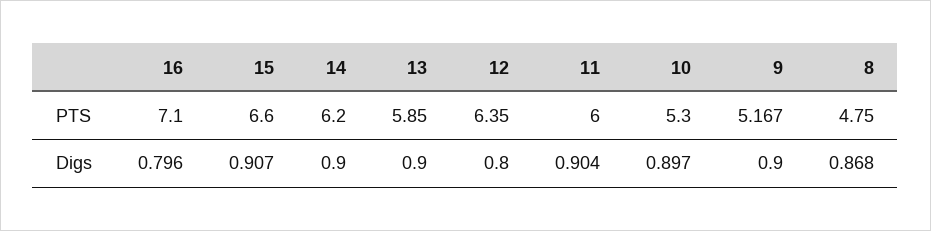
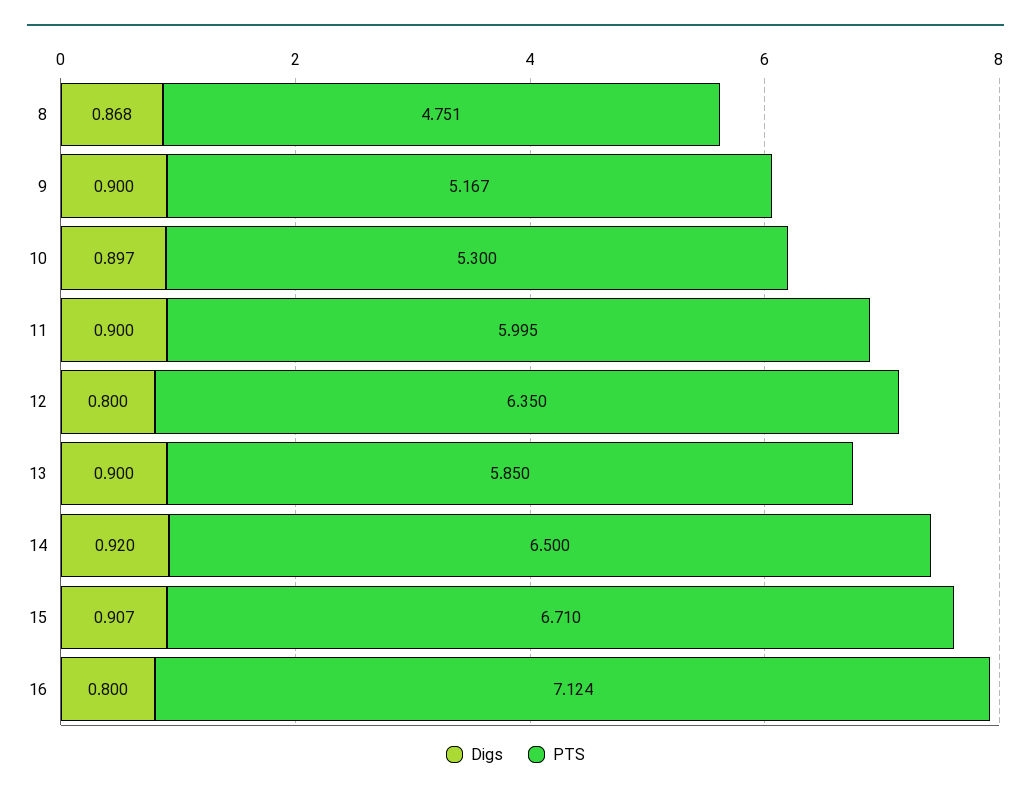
  {
    "PTS": {
-     "16": 7.1,
+     "16": 7.124,
-     "15": 6.6,
+     "15": 6.71,
-     "14": 6.2,
+     "14": 6.5,
      "13": 5.85,
      "12": 6.35,
-     "11": 6,
+     "11": 5.995,
      "10": 5.3,
      "9": 5.167,
-     "8": 4.75
+     "8": 4.751
    },
    "Digs": {
-     "16": 0.796,
+     "16": 0.8,
      "15": 0.907,
-     "14": 0.9,
+     "14": 0.92,
      "13": 0.9,
      "12": 0.8,
-     "11": 0.904,
+     "11": 0.9,
      "10": 0.897,
      "9": 0.9,
      "8": 0.868
    }
  }

